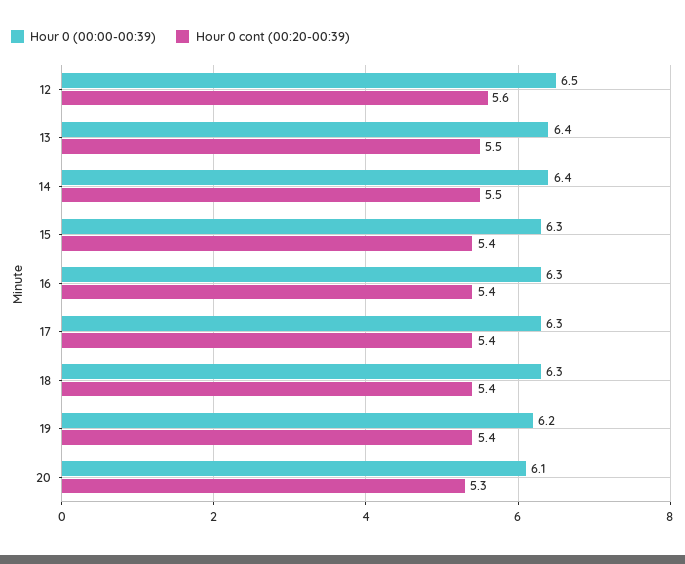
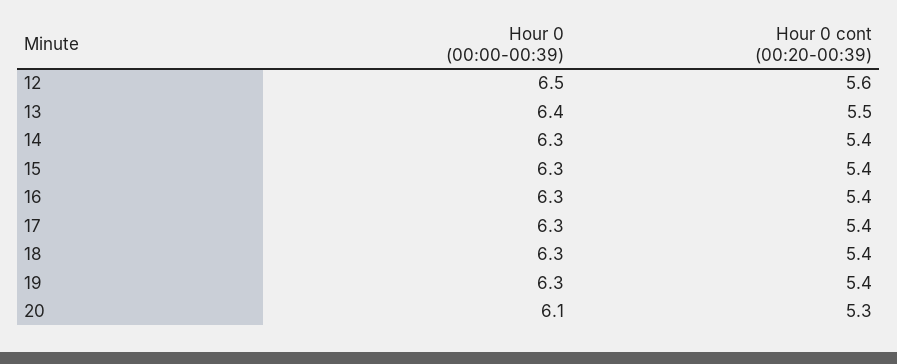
  {
    "Hour 0 (00:00-00:39)": {
      "12": 6.5,
      "13": 6.4,
-     "14": 6.4,
+     "14": 6.3,
      "15": 6.3,
      "16": 6.3,
      "17": 6.3,
      "18": 6.3,
-     "19": 6.2,
+     "19": 6.3,
      "20": 6.1
    },
    "Hour 0 cont (00:20-00:39)": {
      "12": 5.6,
      "13": 5.5,
-     "14": 5.5,
+     "14": 5.4,
      "15": 5.4,
      "16": 5.4,
      "17": 5.4,
      "18": 5.4,
      "19": 5.4,
      "20": 5.3
    }
  }

